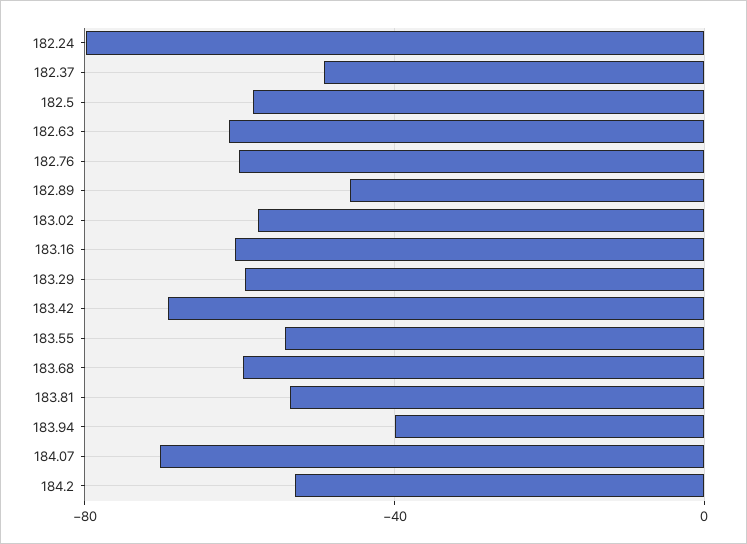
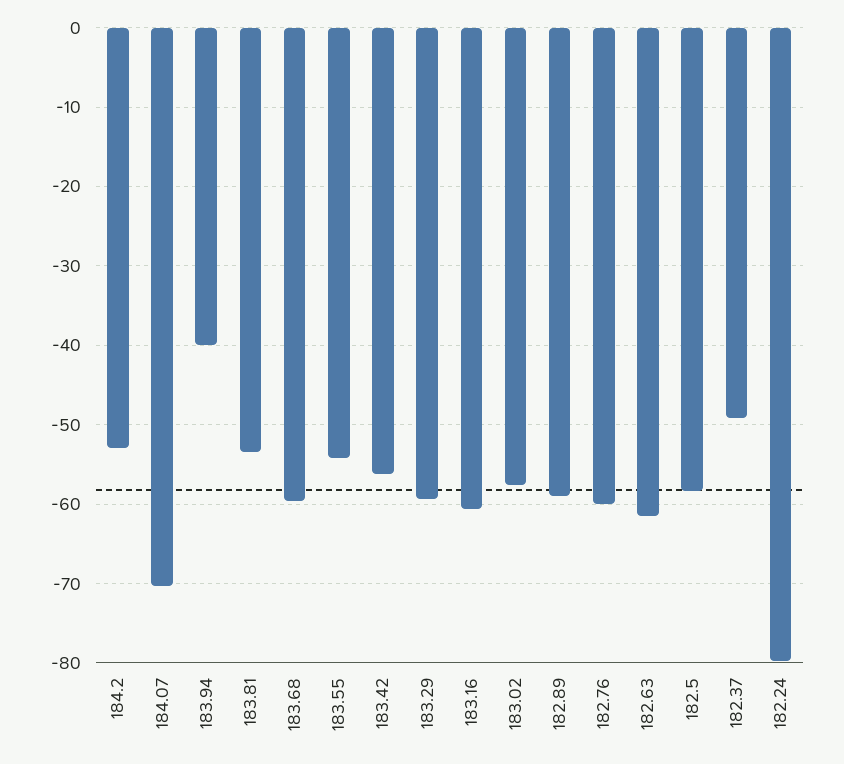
  {
    "182.24": -80,
    "182.37": -49,
    "182.5": -58,
    "182.63": -61,
    "182.76": -60,
-   "182.89": -45,
+   "182.89": -59,
    "183.02": -58,
    "183.16": -61,
    "183.29": -59,
-   "183.42": -70,
+   "183.42": -56,
    "183.55": -54,
    "183.68": -60,
    "183.81": -53,
    "183.94": -40,
    "184.07": -70,
    "184.2": -53
  }

